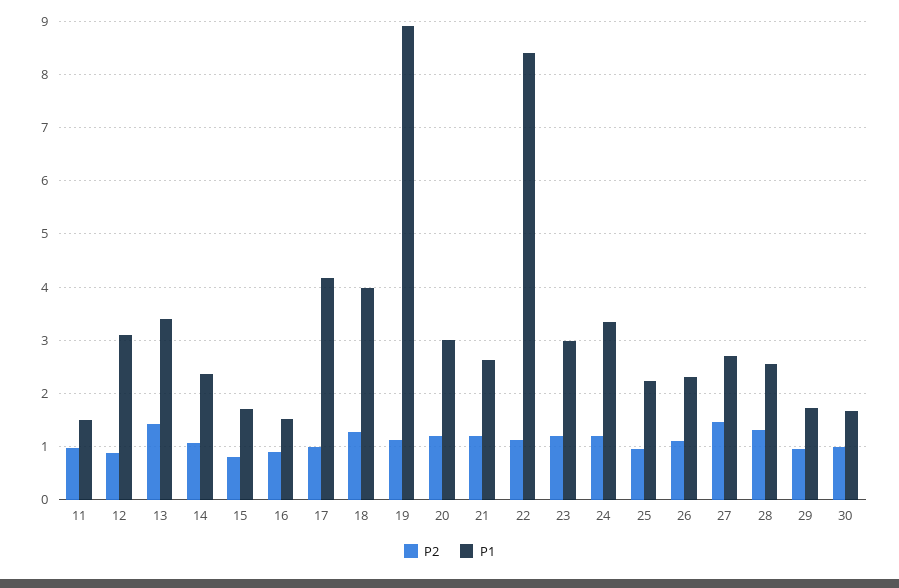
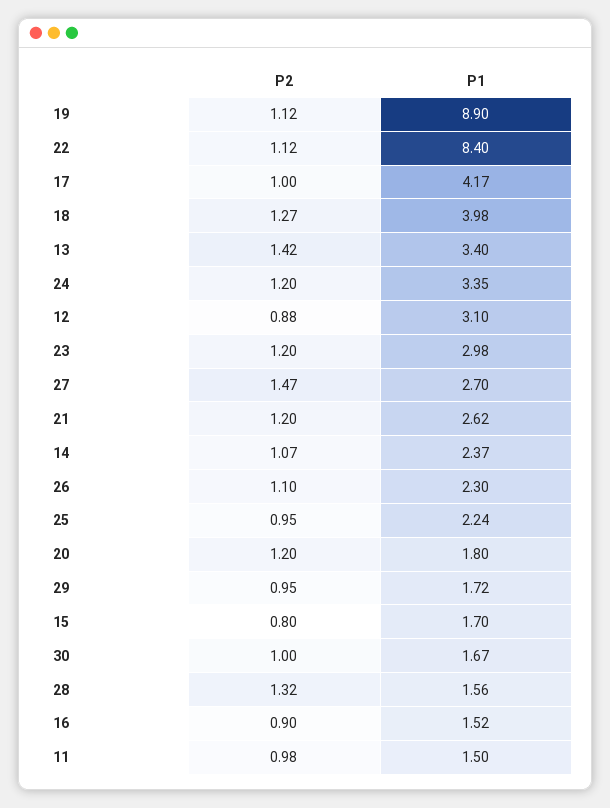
  {
    "P2": {
      "11": 0.98,
      "12": 0.88,
      "13": 1.42,
      "14": 1.07,
      "15": 0.8,
      "16": 0.9,
      "17": 1,
      "18": 1.27,
      "19": 1.12,
      "20": 1.2,
      "21": 1.2,
      "22": 1.12,
      "23": 1.2,
      "24": 1.2,
      "25": 0.95,
      "26": 1.1,
      "27": 1.47,
      "28": 1.32,
      "29": 0.95,
      "30": 1
    },
    "P1": {
      "11": 1.5,
      "12": 3.1,
      "13": 3.4,
      "14": 2.37,
      "15": 1.7,
      "16": 1.52,
      "17": 4.17,
      "18": 3.98,
      "19": 8.9,
-     "20": 3,
+     "20": 1.8,
      "21": 2.62,
      "22": 8.4,
      "23": 2.98,
      "24": 3.35,
      "25": 2.24,
      "26": 2.3,
      "27": 2.7,
-     "28": 2.6,
+     "28": 1.56,
      "29": 1.72,
      "30": 1.67
    }
  }

